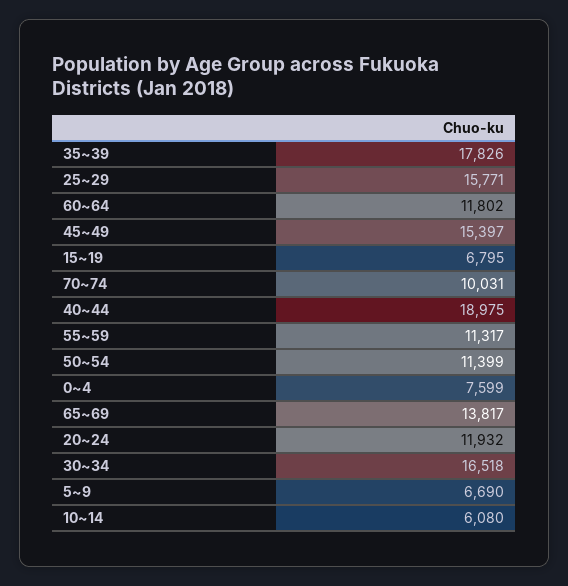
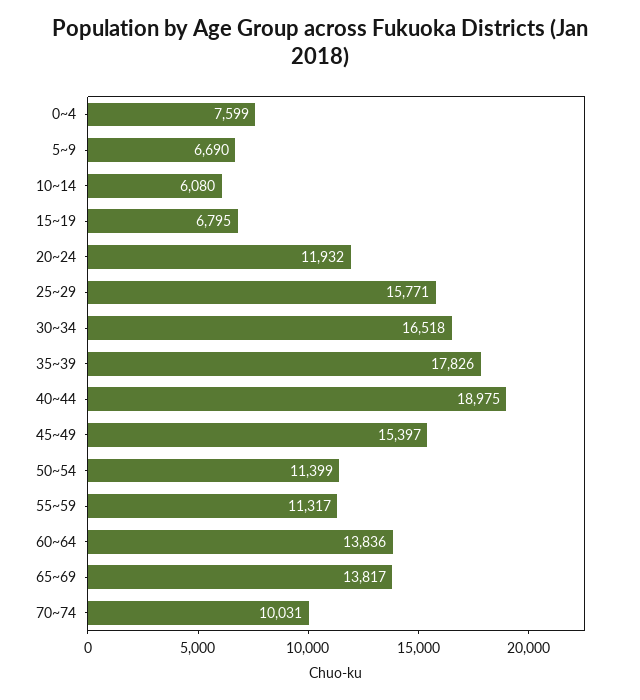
  {
    "35~39": 17826,
    "25~29": 15771,
-   "60~64": 11802,
+   "60~64": 13836,
    "45~49": 15397,
    "15~19": 6795,
    "70~74": 10031,
    "40~44": 18975,
    "55~59": 11317,
    "50~54": 11399,
    "0~4": 7599,
    "65~69": 13817,
    "20~24": 11932,
    "30~34": 16518,
    "5~9": 6690,
    "10~14": 6080
  }

